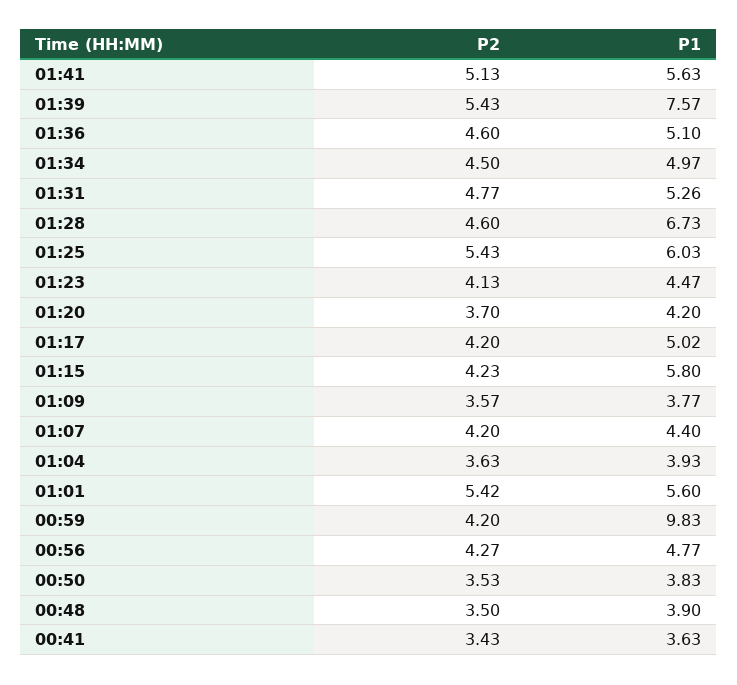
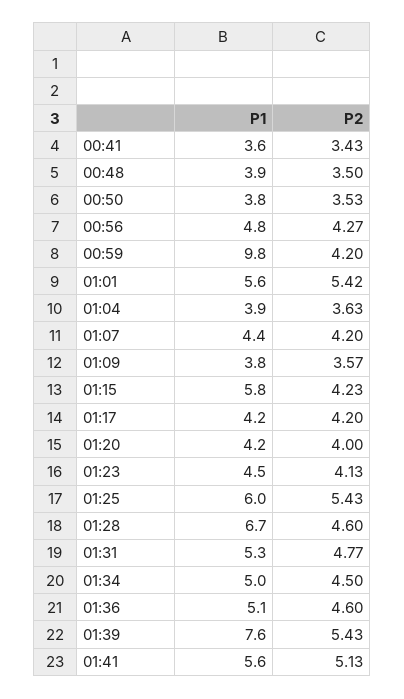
  {
    "P2": {
      "01:41": 5.13,
      "01:39": 5.43,
      "01:36": 4.6,
      "01:34": 4.5,
      "01:31": 4.77,
      "01:28": 4.6,
      "01:25": 5.43,
      "01:23": 4.13,
-     "01:20": 3.7,
+     "01:20": 4,
      "01:17": 4.2,
      "01:15": 4.23,
      "01:09": 3.57,
      "01:07": 4.2,
      "01:04": 3.63,
      "01:01": 5.42,
      "00:59": 4.2,
      "00:56": 4.27,
      "00:50": 3.53,
      "00:48": 3.5,
      "00:41": 3.43
    },
    "P1": {
      "01:41": 5.63,
      "01:39": 7.57,
      "01:36": 5.1,
      "01:34": 4.97,
      "01:31": 5.26,
      "01:28": 6.73,
      "01:25": 6.03,
      "01:23": 4.47,
      "01:20": 4.2,
-     "01:17": 5.02,
+     "01:17": 4.2,
      "01:15": 5.8,
      "01:09": 3.77,
      "01:07": 4.4,
      "01:04": 3.93,
      "01:01": 5.6,
      "00:59": 9.83,
      "00:56": 4.77,
      "00:50": 3.83,
      "00:48": 3.9,
      "00:41": 3.63
    }
  }

